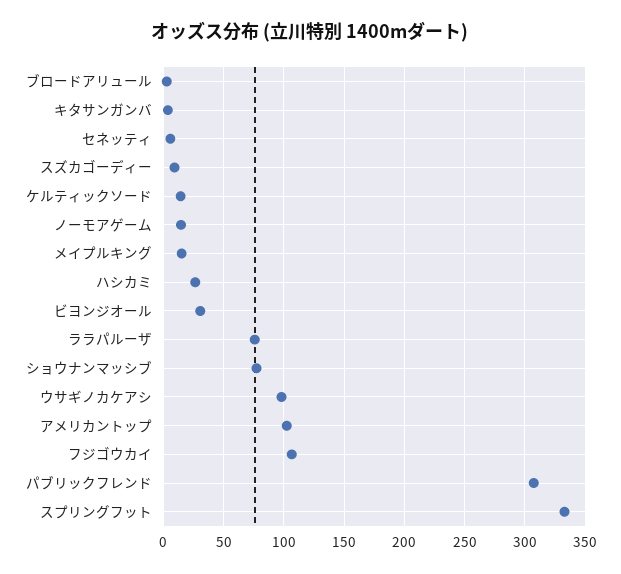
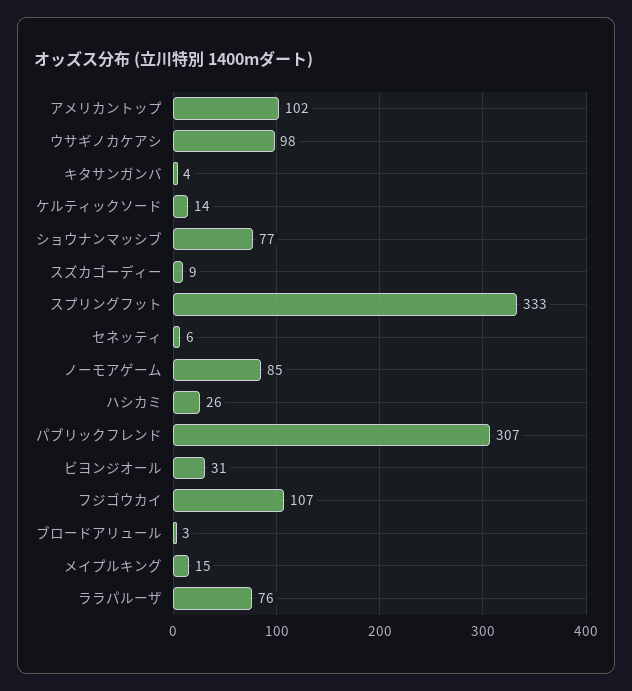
  {
    "ブロードアリュール": 3,
    "キタサンガンバ": 4,
    "セネッティ": 6,
    "スズカゴーディー": 9,
    "ケルティックソード": 14,
-   "ノーモアゲーム": 15,
+   "ノーモアゲーム": 85,
    "メイプルキング": 15,
    "ハシカミ": 26,
    "ビヨンジオール": 31,
    "ララパルーザ": 76,
    "ショウナンマッシブ": 77,
    "ウサギノカケアシ": 98,
    "アメリカントップ": 102,
    "フジゴウカイ": 107,
    "パブリックフレンド": 307,
    "スプリングフット": 333
  }

